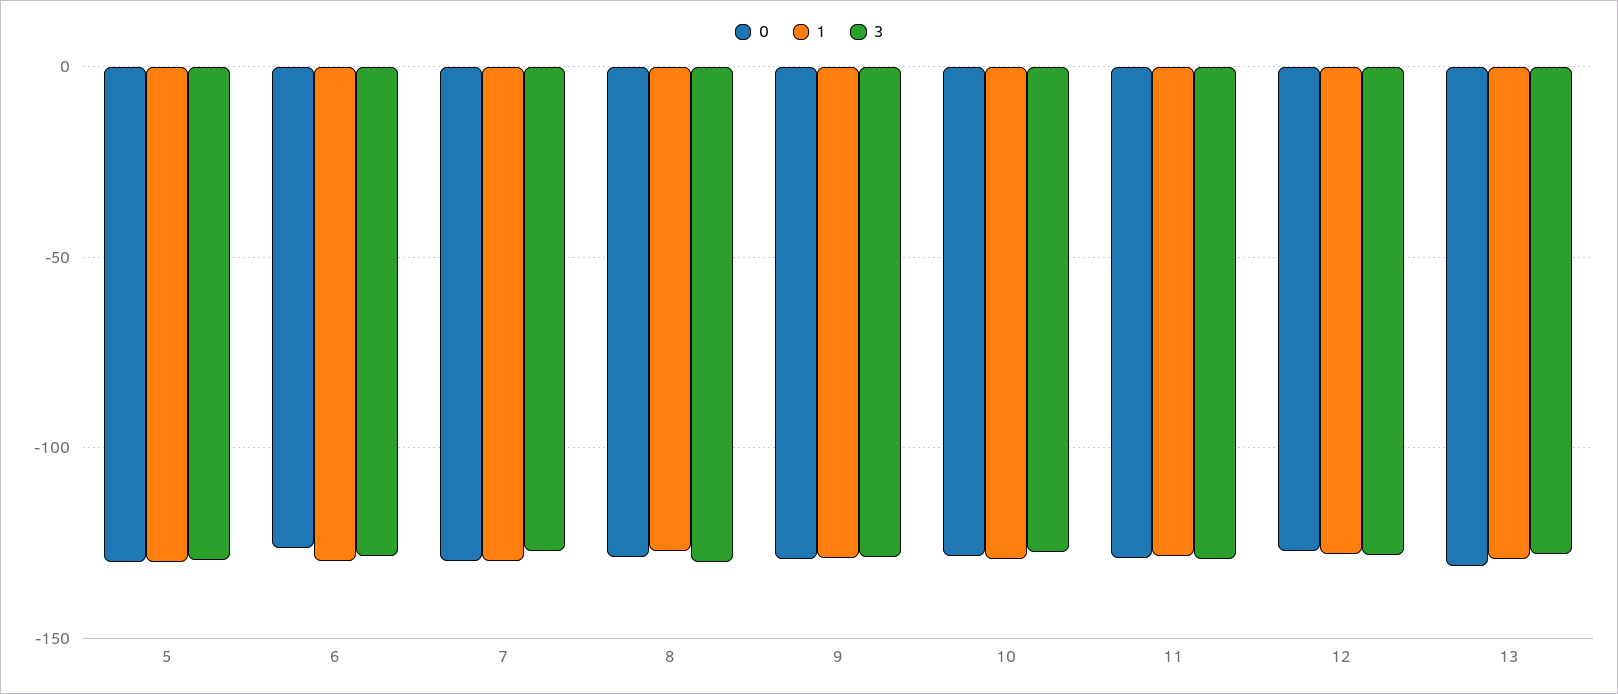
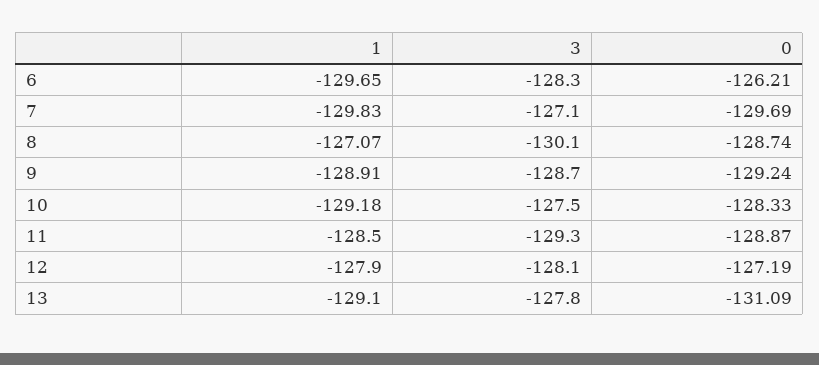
  {
    "0": {
-     "5": -130,
      "6": -126.21,
      "7": -129.69,
      "8": -128.74,
      "9": -129.24,
      "10": -128.33,
      "11": -128.87,
      "12": -127.19,
      "13": -131.09
    },
    "1": {
-     "5": -130,
      "6": -129.65,
      "7": -129.83,
      "8": -127.07,
      "9": -128.91,
      "10": -129.18,
      "11": -128.5,
      "12": -127.9,
      "13": -129.1
    },
    "3": {
-     "5": -130,
      "6": -128.3,
      "7": -127.1,
      "8": -130.1,
      "9": -128.7,
      "10": -127.5,
      "11": -129.3,
      "12": -128.1,
      "13": -127.8
    }
  }

